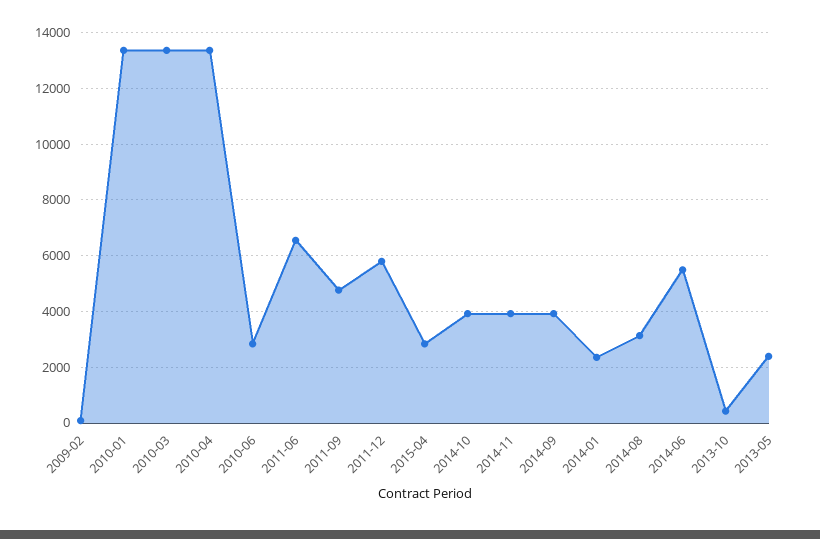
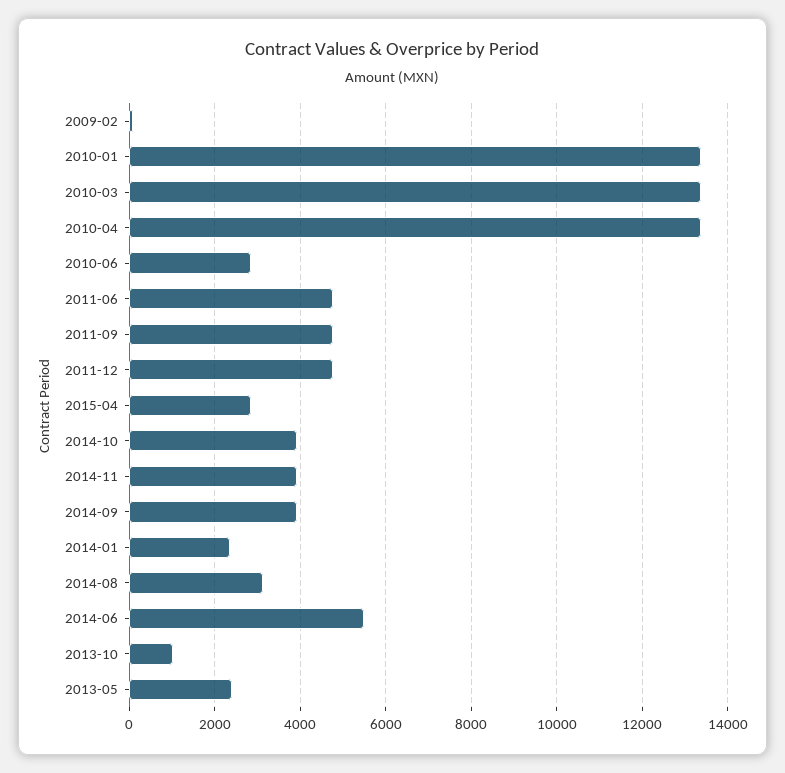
  {
    "2009-02": 0,
    "2010-01": 13400,
    "2010-03": 13400,
    "2010-04": 13400,
    "2010-06": 2800,
-   "2011-06": 6500,
+   "2011-06": 4800,
    "2011-09": 4800,
-   "2011-12": 5750,
+   "2011-12": 4800,
    "2015-04": 2800,
    "2014-10": 4000,
    "2014-11": 4000,
    "2014-09": 4000,
    "2014-01": 2400,
    "2014-08": 3200,
    "2014-06": 5400,
-   "2013-10": 500,
+   "2013-10": 1000,
    "2013-05": 2400
  }

